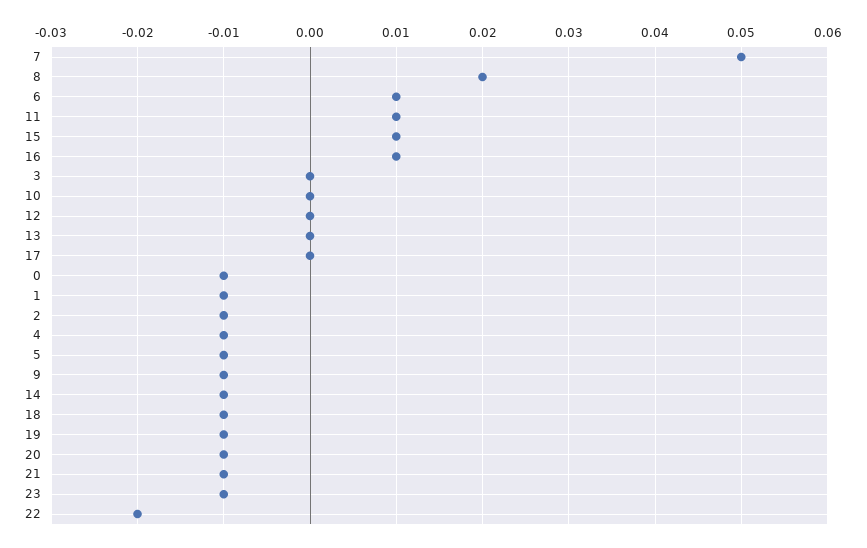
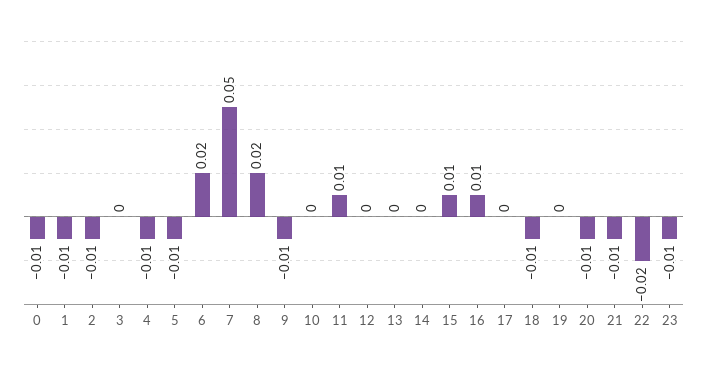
  {
    "7": 0.05,
    "8": 0.02,
-   "6": 0.01,
+   "6": 0.02,
    "11": 0.01,
    "15": 0.01,
    "16": 0.01,
    "3": 0,
    "10": 0,
    "12": 0,
    "13": 0,
    "17": 0,
    "0": -0.01,
    "1": -0.01,
    "2": -0.01,
    "4": -0.01,
    "5": -0.01,
    "9": -0.01,
-   "14": -0.01,
+   "14": 0,
    "18": -0.01,
-   "19": -0.01,
+   "19": 0,
    "20": -0.01,
    "21": -0.01,
    "23": -0.01,
    "22": -0.02
  }

